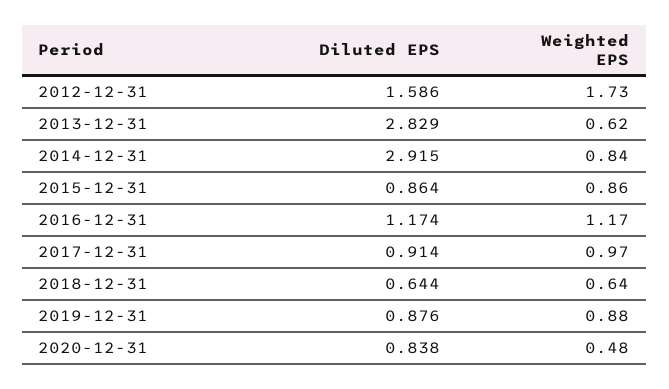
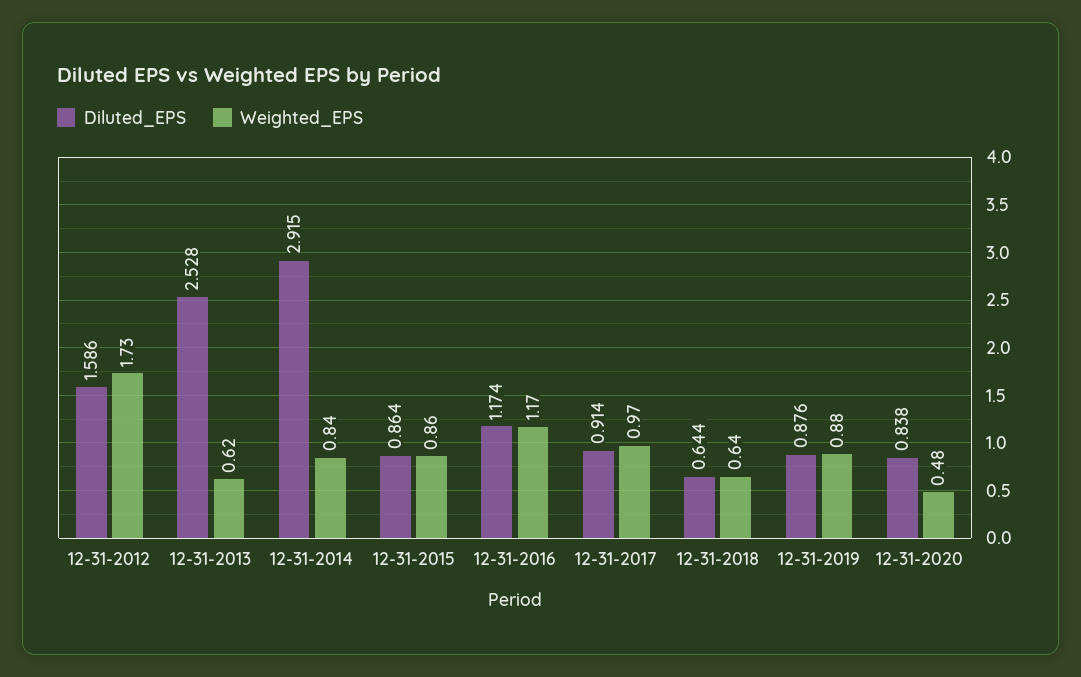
  {
    "Diluted EPS": {
      "2012-12-31": 1.586,
-     "2013-12-31": 2.829,
+     "2013-12-31": 2.528,
      "2014-12-31": 2.915,
      "2015-12-31": 0.864,
      "2016-12-31": 1.174,
      "2017-12-31": 0.914,
      "2018-12-31": 0.644,
      "2019-12-31": 0.876,
      "2020-12-31": 0.838
    },
    "Weighted EPS": {
      "2012-12-31": 1.73,
      "2013-12-31": 0.62,
      "2014-12-31": 0.84,
      "2015-12-31": 0.86,
      "2016-12-31": 1.17,
      "2017-12-31": 0.97,
      "2018-12-31": 0.64,
      "2019-12-31": 0.88,
      "2020-12-31": 0.48
    }
  }

